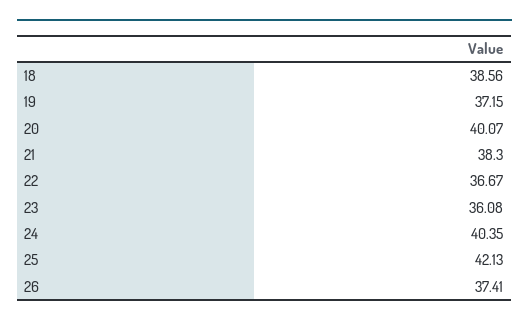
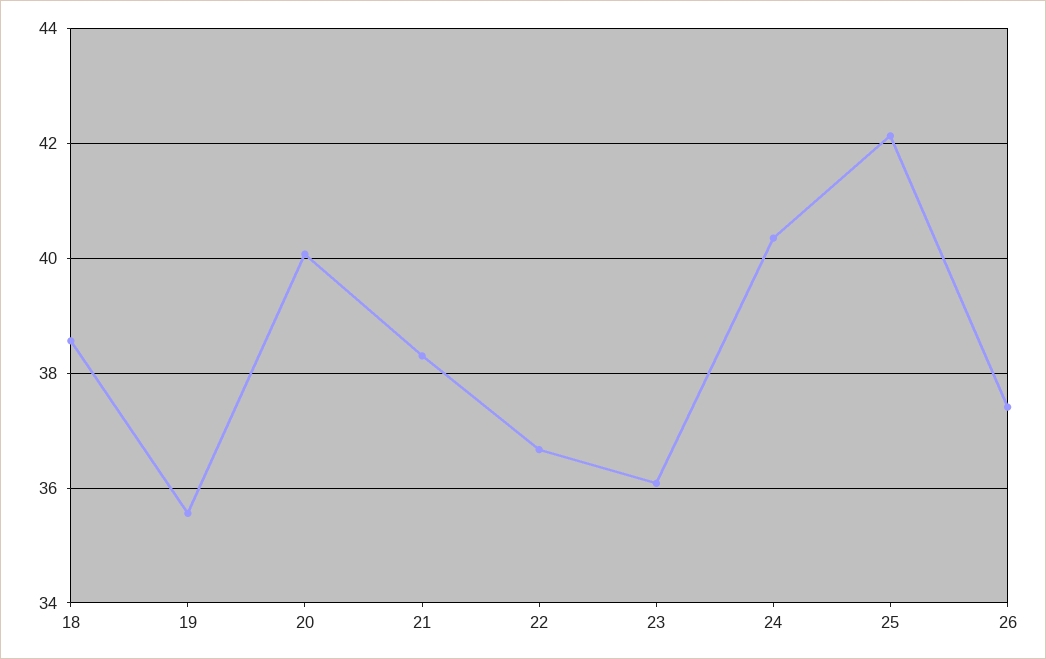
  {
    "18": 38.56,
-   "19": 37.15,
+   "19": 35.6,
    "20": 40.07,
    "21": 38.3,
    "22": 36.67,
    "23": 36.08,
    "24": 40.35,
    "25": 42.13,
    "26": 37.41
  }

